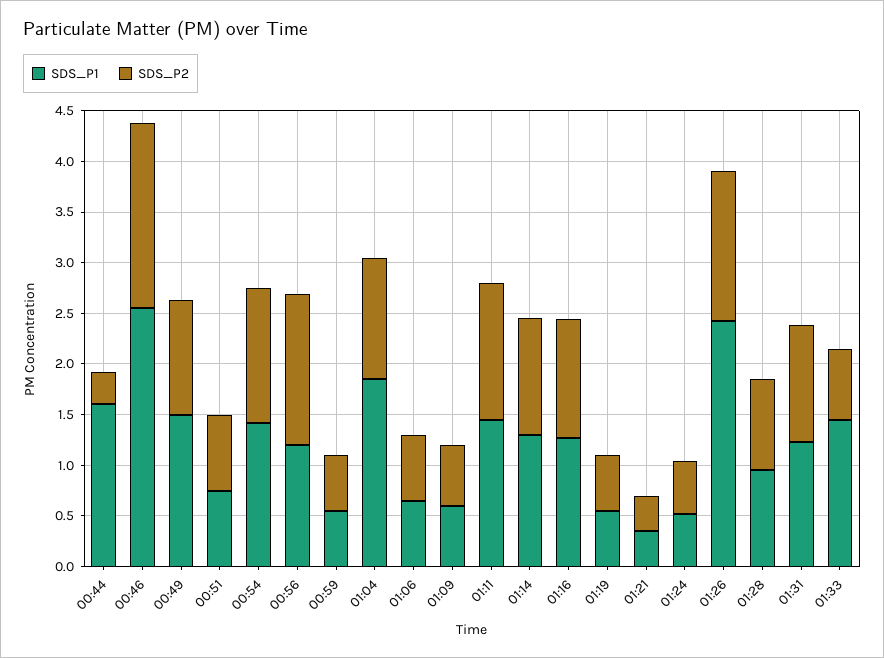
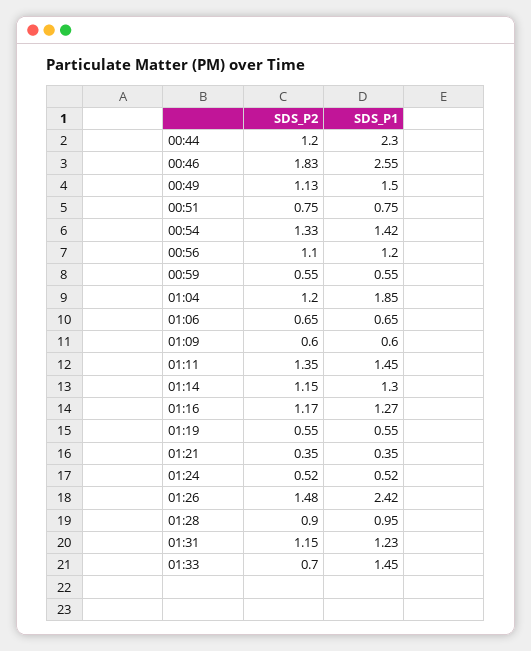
  {
    "SDS_P1": {
-     "00:44": 1.6,
+     "00:44": 2.3,
      "00:46": 2.55,
      "00:49": 1.5,
      "00:51": 0.75,
      "00:54": 1.42,
      "00:56": 1.2,
      "00:59": 0.55,
      "01:04": 1.85,
      "01:06": 0.65,
      "01:09": 0.6,
      "01:11": 1.45,
      "01:14": 1.3,
      "01:16": 1.27,
      "01:19": 0.55,
      "01:21": 0.35,
      "01:24": 0.52,
      "01:26": 2.42,
      "01:28": 0.95,
      "01:31": 1.23,
      "01:33": 1.45
    },
    "SDS_P2": {
-     "00:44": 0.3,
+     "00:44": 1.2,
      "00:46": 1.83,
      "00:49": 1.13,
      "00:51": 0.75,
      "00:54": 1.33,
-     "00:56": 1.5,
+     "00:56": 1.1,
      "00:59": 0.55,
      "01:04": 1.2,
      "01:06": 0.65,
      "01:09": 0.6,
      "01:11": 1.35,
      "01:14": 1.15,
      "01:16": 1.17,
      "01:19": 0.55,
      "01:21": 0.35,
      "01:24": 0.52,
      "01:26": 1.48,
      "01:28": 0.9,
      "01:31": 1.15,
      "01:33": 0.7
    }
  }

